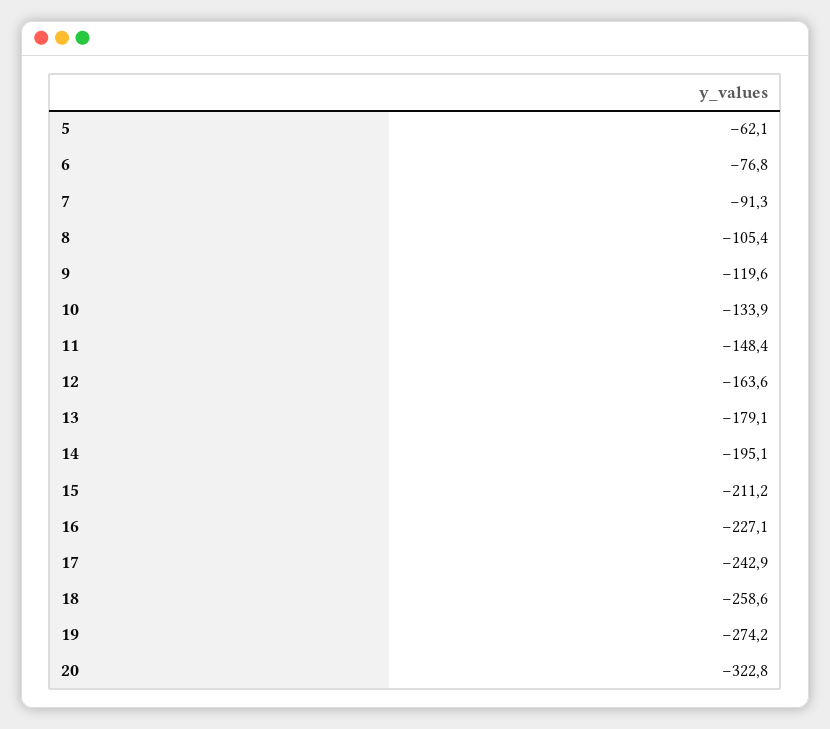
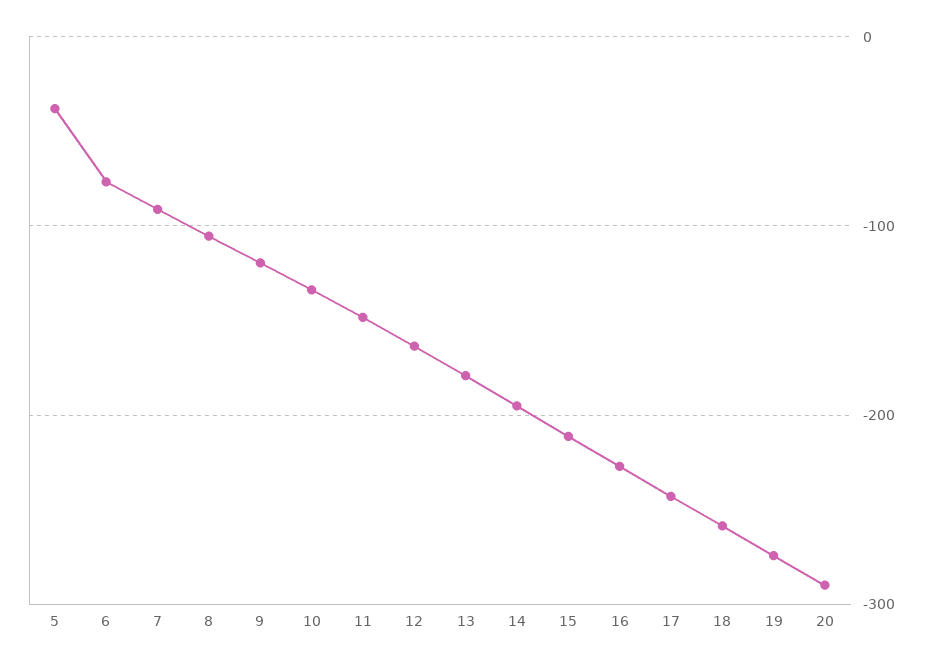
  {
-   "5": -62.1,
+   "5": -40,
    "6": -76.8,
    "7": -91.3,
    "8": -105.4,
    "9": -119.6,
    "10": -133.9,
    "11": -148.4,
    "12": -163.6,
    "13": -179.1,
    "14": -195.1,
    "15": -211.2,
    "16": -227.1,
    "17": -242.9,
    "18": -258.6,
    "19": -274.2,
-   "20": -322.8
+   "20": -290
  }

